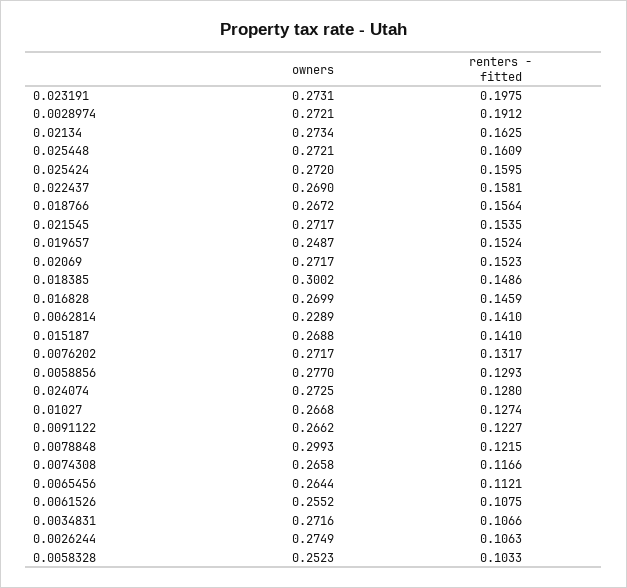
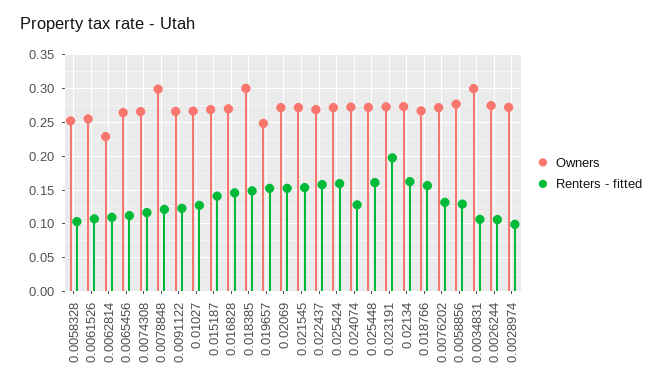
  {
    "owners": {
      "0.023191": 0.2731,
      "0.0028974": 0.2721,
      "0.02134": 0.2734,
      "0.025448": 0.2721,
      "0.025424": 0.272,
      "0.022437": 0.269,
      "0.018766": 0.2672,
      "0.021545": 0.2717,
      "0.019657": 0.2487,
      "0.02069": 0.2717,
      "0.018385": 0.3002,
      "0.016828": 0.2699,
      "0.0062814": 0.2289,
      "0.015187": 0.2688,
      "0.0076202": 0.2717,
      "0.0058856": 0.277,
      "0.024074": 0.2725,
      "0.01027": 0.2668,
      "0.0091122": 0.2662,
      "0.0078848": 0.2993,
      "0.0074308": 0.2658,
      "0.0065456": 0.2644,
      "0.0061526": 0.2552,
-     "0.0034831": 0.2716,
+     "0.0034831": 0.3,
      "0.0026244": 0.2749,
      "0.0058328": 0.2523
    },
    "renters - fitted": {
      "0.023191": 0.1975,
-     "0.0028974": 0.1912,
+     "0.0028974": 0.1,
      "0.02134": 0.1625,
      "0.025448": 0.1609,
      "0.025424": 0.1595,
      "0.022437": 0.1581,
      "0.018766": 0.1564,
      "0.021545": 0.1535,
      "0.019657": 0.1524,
      "0.02069": 0.1523,
      "0.018385": 0.1486,
      "0.016828": 0.1459,
-     "0.0062814": 0.141,
+     "0.0062814": 0.11,
      "0.015187": 0.141,
      "0.0076202": 0.1317,
      "0.0058856": 0.1293,
      "0.024074": 0.128,
      "0.01027": 0.1274,
      "0.0091122": 0.1227,
      "0.0078848": 0.1215,
      "0.0074308": 0.1166,
      "0.0065456": 0.1121,
      "0.0061526": 0.1075,
      "0.0034831": 0.1066,
      "0.0026244": 0.1063,
      "0.0058328": 0.1033
    }
  }

